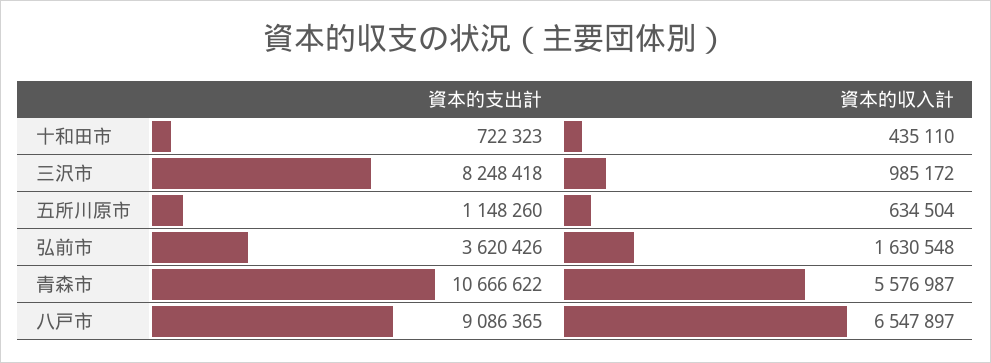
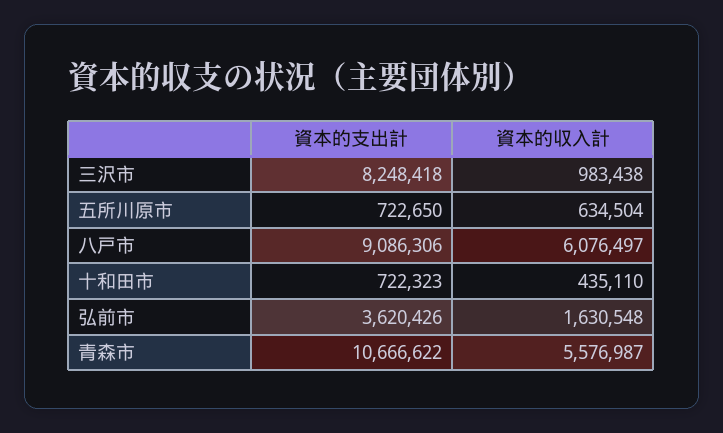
  {
    "資本的支出計": {
      "十和田市": 722323,
      "三沢市": 8248418,
-     "五所川原市": 1148260,
+     "五所川原市": 722650,
      "弘前市": 3620426,
      "青森市": 10666622,
-     "八戸市": 9086365
+     "八戸市": 9086306
    },
    "資本的収入計": {
      "十和田市": 435110,
-     "三沢市": 985172,
+     "三沢市": 983438,
      "五所川原市": 634504,
      "弘前市": 1630548,
      "青森市": 5576987,
-     "八戸市": 6547897
+     "八戸市": 6076497
    }
  }

